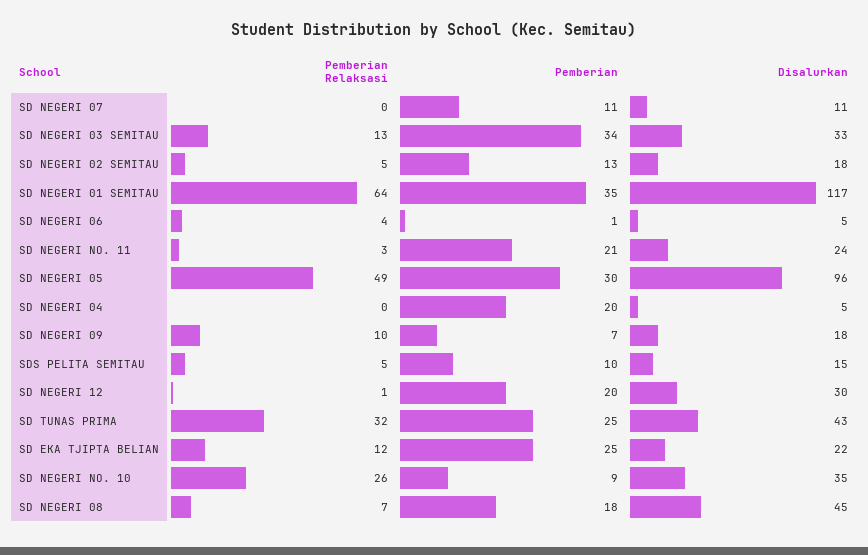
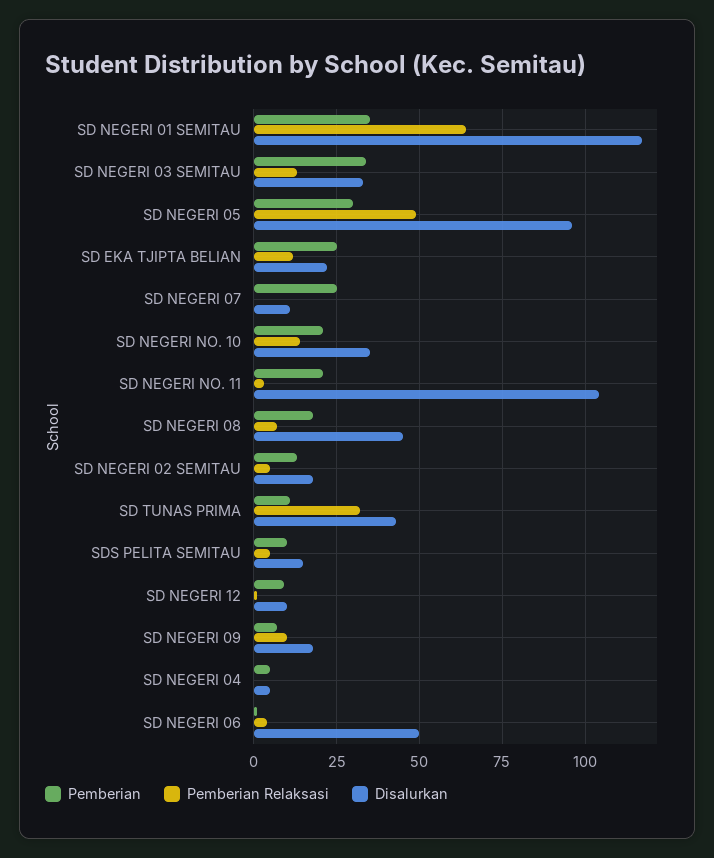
  {
    "Pemberian Relaksasi": {
      "SD NEGERI 07": 0,
      "SD NEGERI 03 SEMITAU": 13,
      "SD NEGERI 02 SEMITAU": 5,
      "SD NEGERI 01 SEMITAU": 64,
      "SD NEGERI 06": 4,
      "SD NEGERI NO. 11": 3,
      "SD NEGERI 05": 49,
      "SD NEGERI 04": 0,
      "SD NEGERI 09": 10,
      "SDS PELITA SEMITAU": 5,
      "SD NEGERI 12": 1,
      "SD TUNAS PRIMA": 32,
      "SD EKA TJIPTA BELIAN": 12,
-     "SD NEGERI NO. 10": 26,
+     "SD NEGERI NO. 10": 15,
      "SD NEGERI 08": 7
    },
    "Pemberian": {
-     "SD NEGERI 07": 11,
+     "SD NEGERI 07": 25,
      "SD NEGERI 03 SEMITAU": 34,
      "SD NEGERI 02 SEMITAU": 13,
      "SD NEGERI 01 SEMITAU": 35,
      "SD NEGERI 06": 1,
      "SD NEGERI NO. 11": 21,
      "SD NEGERI 05": 30,
-     "SD NEGERI 04": 20,
+     "SD NEGERI 04": 5,
      "SD NEGERI 09": 7,
      "SDS PELITA SEMITAU": 10,
-     "SD NEGERI 12": 20,
+     "SD NEGERI 12": 10,
-     "SD TUNAS PRIMA": 25,
+     "SD TUNAS PRIMA": 10,
      "SD EKA TJIPTA BELIAN": 25,
-     "SD NEGERI NO. 10": 9,
+     "SD NEGERI NO. 10": 20,
      "SD NEGERI 08": 18
    },
    "Disalurkan": {
      "SD NEGERI 07": 11,
      "SD NEGERI 03 SEMITAU": 33,
      "SD NEGERI 02 SEMITAU": 18,
      "SD NEGERI 01 SEMITAU": 117,
-     "SD NEGERI 06": 5,
+     "SD NEGERI 06": 50,
-     "SD NEGERI NO. 11": 24,
+     "SD NEGERI NO. 11": 105,
      "SD NEGERI 05": 96,
      "SD NEGERI 04": 5,
      "SD NEGERI 09": 18,
      "SDS PELITA SEMITAU": 15,
-     "SD NEGERI 12": 30,
+     "SD NEGERI 12": 10,
      "SD TUNAS PRIMA": 43,
      "SD EKA TJIPTA BELIAN": 22,
      "SD NEGERI NO. 10": 35,
      "SD NEGERI 08": 45
    }
  }

